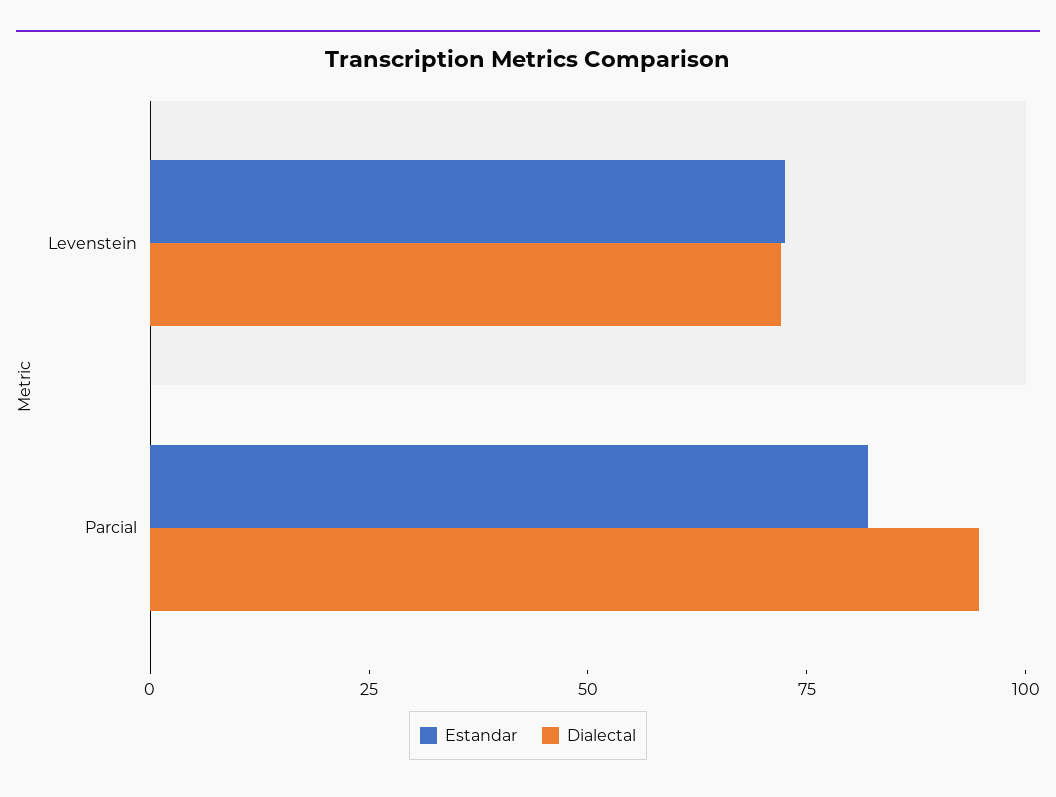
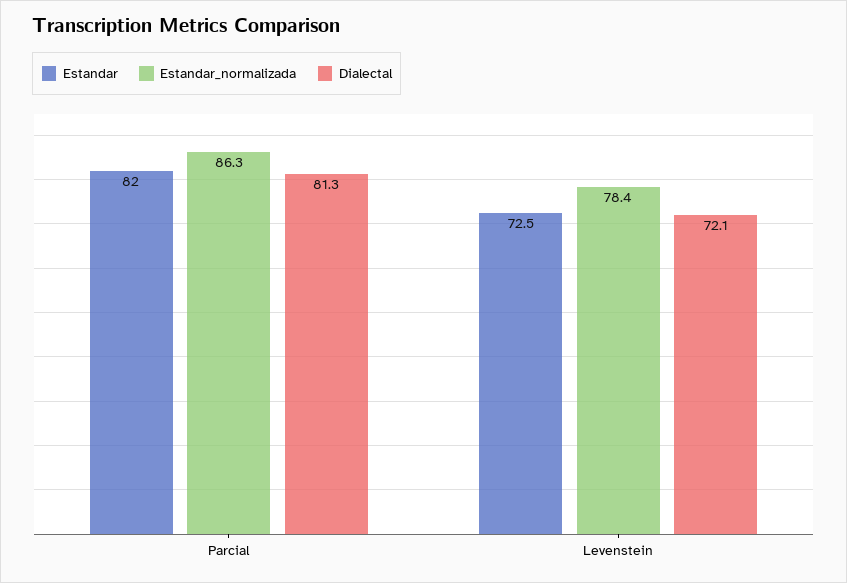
  {
    "Estandar": {
      "Levenstein": 72.5,
      "Parcial": 82
    },
    "Dialectal": {
      "Levenstein": 72.1,
-     "Parcial": 95
+     "Parcial": 81.3
-   }
+   },
+   "Estandar_normalizada": {
+     "Parcial": 86.3,
+     "Levenstein": 78.4
+   }
  }

